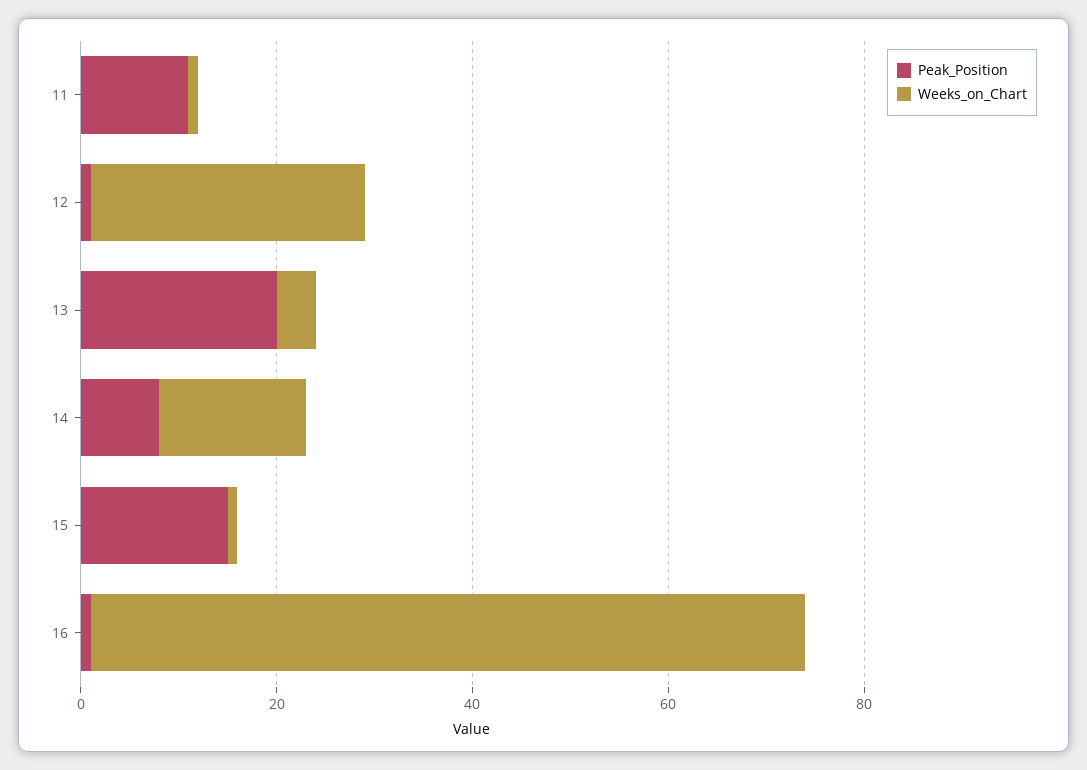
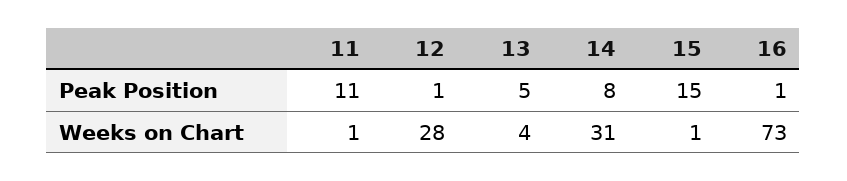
  {
    "Peak_Position": {
      "11": 11,
      "12": 1,
-     "13": 20,
+     "13": 5,
      "14": 8,
      "15": 15,
      "16": 1
    },
    "Weeks_on_Chart": {
      "11": 1,
      "12": 28,
      "13": 4,
-     "14": 15,
+     "14": 31,
      "15": 1,
      "16": 73
    }
  }

